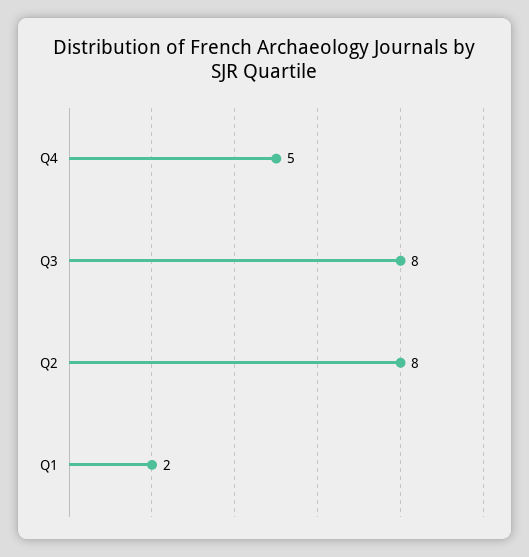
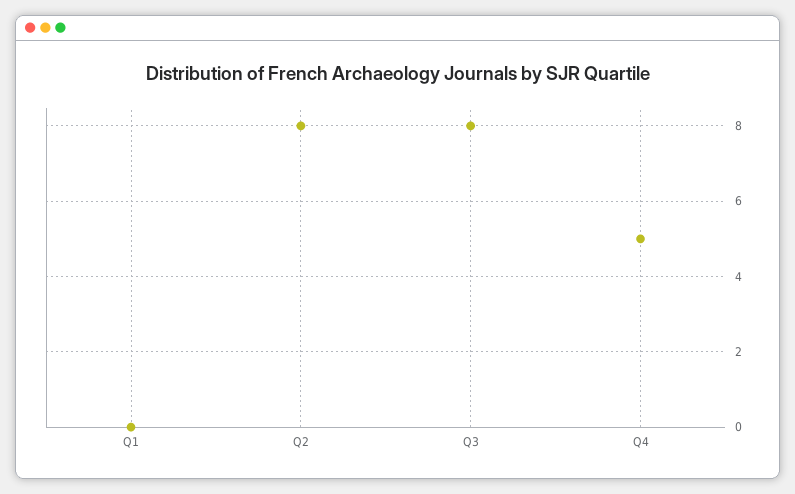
  {
    "Q4": 5,
    "Q3": 8,
    "Q2": 8,
-   "Q1": 2
+   "Q1": 0
  }

